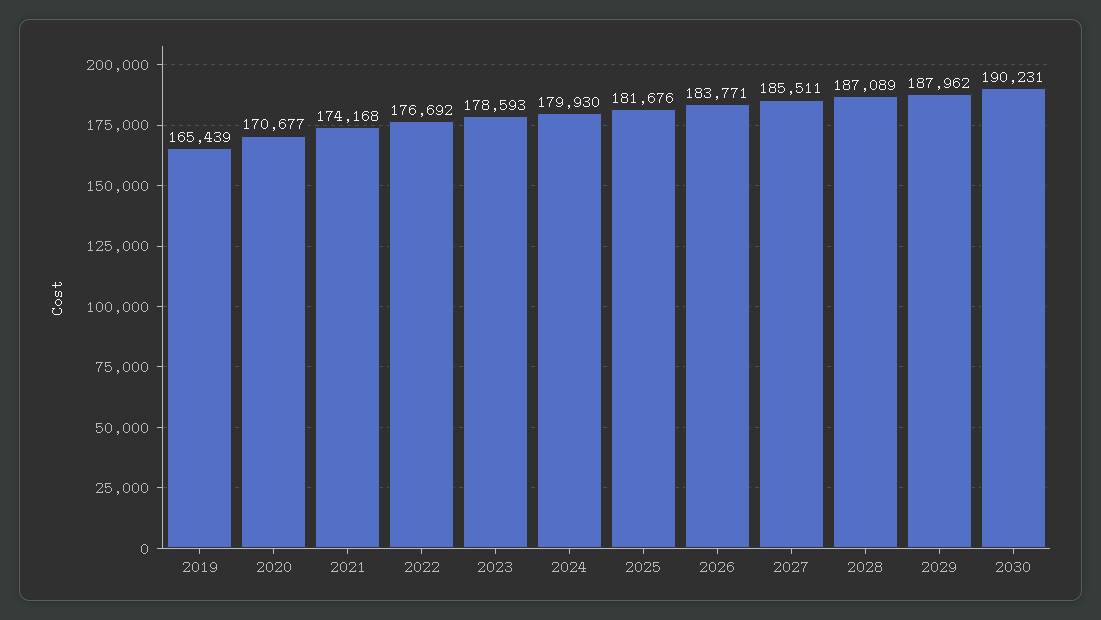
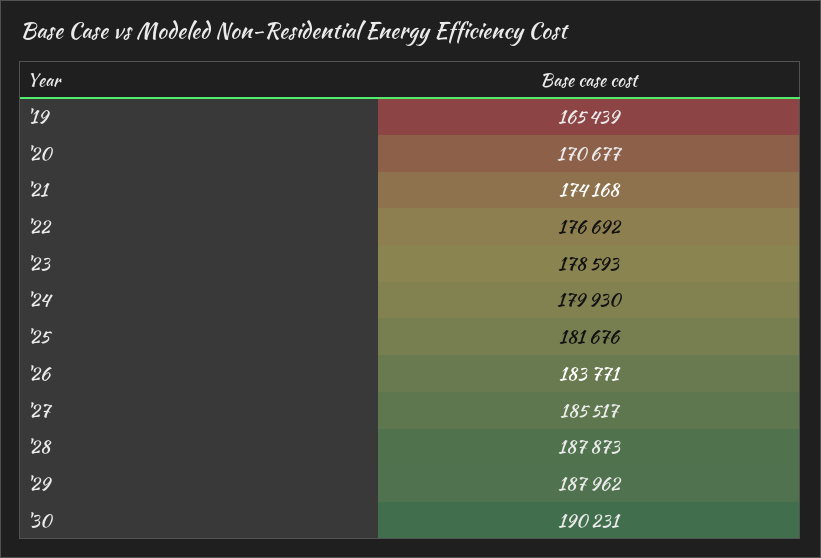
  {
    "2019": 165439,
    "2020": 170677,
    "2021": 174168,
    "2022": 176692,
    "2023": 178593,
    "2024": 179930,
    "2025": 181676,
    "2026": 183771,
-   "2027": 185511,
+   "2027": 185517,
-   "2028": 187089,
+   "2028": 187873,
    "2029": 187962,
    "2030": 190231
  }

